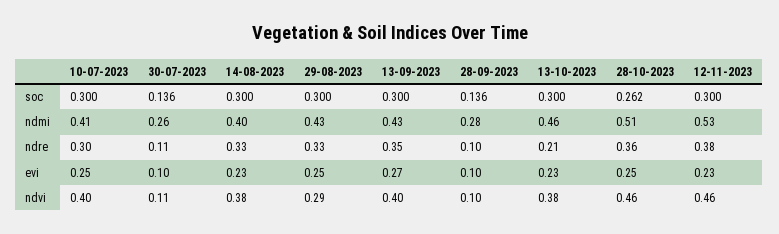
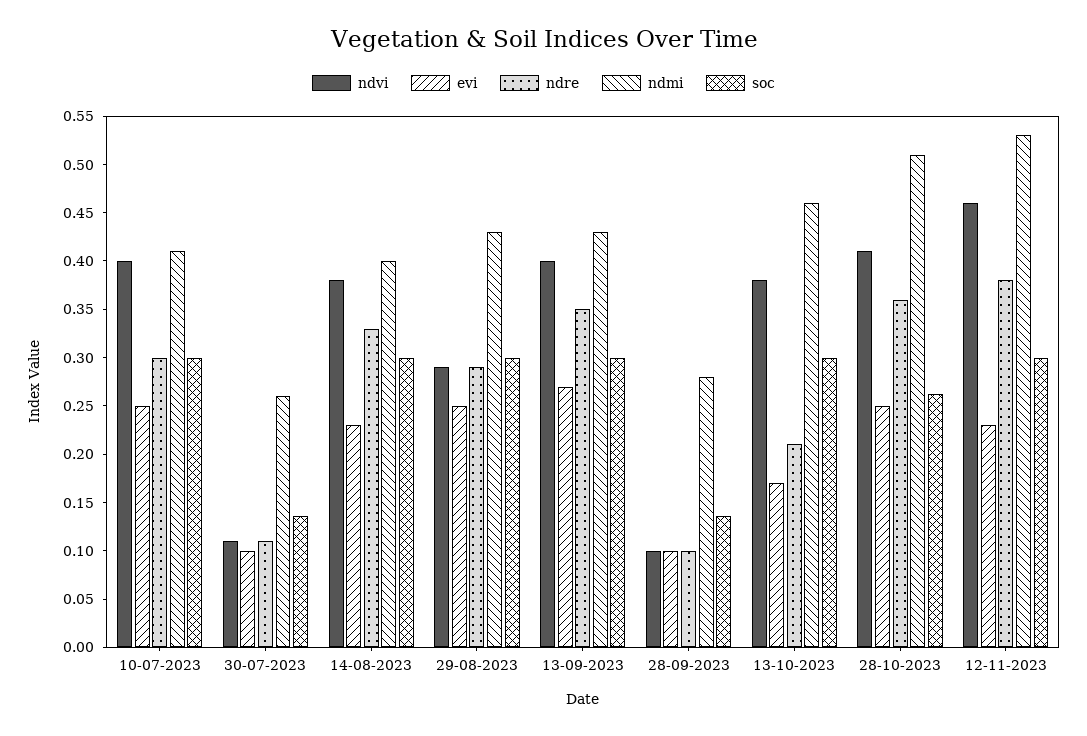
  {
    "soc": {
      "10-07-2023": 0.3,
      "30-07-2023": 0.136,
      "14-08-2023": 0.3,
      "29-08-2023": 0.3,
      "13-09-2023": 0.3,
      "28-09-2023": 0.136,
      "13-10-2023": 0.3,
      "28-10-2023": 0.262,
      "12-11-2023": 0.3
    },
    "ndmi": {
      "10-07-2023": 0.41,
      "30-07-2023": 0.26,
      "14-08-2023": 0.4,
      "29-08-2023": 0.43,
      "13-09-2023": 0.43,
      "28-09-2023": 0.28,
      "13-10-2023": 0.46,
      "28-10-2023": 0.51,
      "12-11-2023": 0.53
    },
    "ndre": {
      "10-07-2023": 0.3,
      "30-07-2023": 0.11,
      "14-08-2023": 0.33,
-     "29-08-2023": 0.33,
+     "29-08-2023": 0.29,
      "13-09-2023": 0.35,
      "28-09-2023": 0.1,
      "13-10-2023": 0.21,
      "28-10-2023": 0.36,
      "12-11-2023": 0.38
    },
    "evi": {
      "10-07-2023": 0.25,
      "30-07-2023": 0.1,
      "14-08-2023": 0.23,
      "29-08-2023": 0.25,
      "13-09-2023": 0.27,
      "28-09-2023": 0.1,
-     "13-10-2023": 0.23,
+     "13-10-2023": 0.17,
      "28-10-2023": 0.25,
      "12-11-2023": 0.23
    },
    "ndvi": {
      "10-07-2023": 0.4,
      "30-07-2023": 0.11,
      "14-08-2023": 0.38,
      "29-08-2023": 0.29,
      "13-09-2023": 0.4,
      "28-09-2023": 0.1,
      "13-10-2023": 0.38,
-     "28-10-2023": 0.46,
+     "28-10-2023": 0.41,
      "12-11-2023": 0.46
    }
  }

